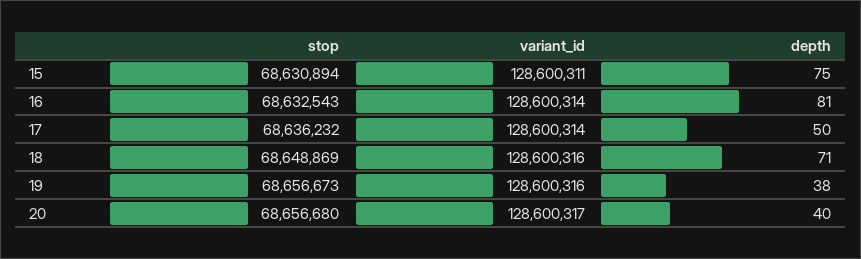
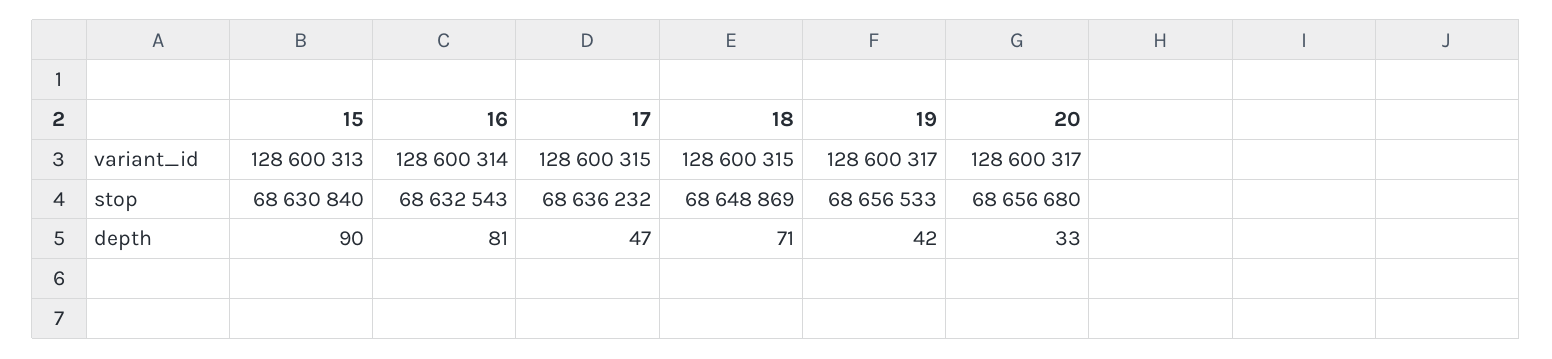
  {
    "stop": {
-     "15": 68630894,
+     "15": 68630840,
      "16": 68632543,
      "17": 68636232,
      "18": 68648869,
-     "19": 68656673,
+     "19": 68656533,
      "20": 68656680
    },
    "variant_id": {
-     "15": 128600311,
+     "15": 128600313,
      "16": 128600314,
-     "17": 128600314,
+     "17": 128600315,
-     "18": 128600316,
+     "18": 128600315,
-     "19": 128600316,
+     "19": 128600317,
      "20": 128600317
    },
    "depth": {
-     "15": 75,
+     "15": 90,
      "16": 81,
-     "17": 50,
+     "17": 47,
      "18": 71,
-     "19": 38,
+     "19": 42,
-     "20": 40
+     "20": 33
    }
  }

